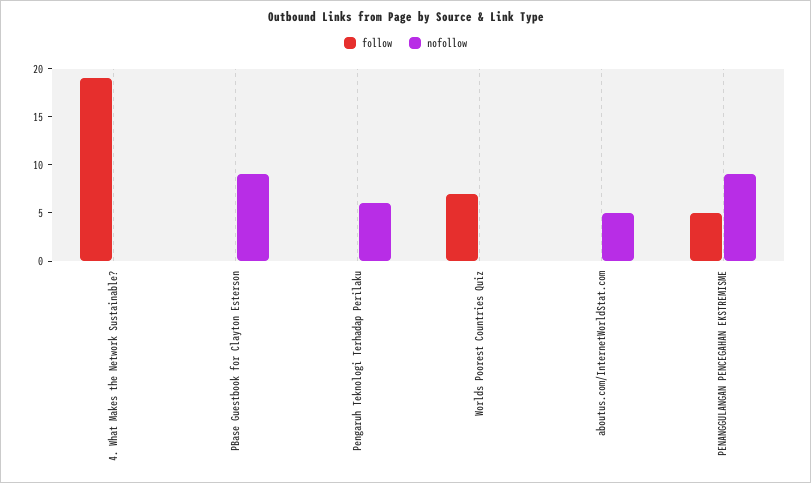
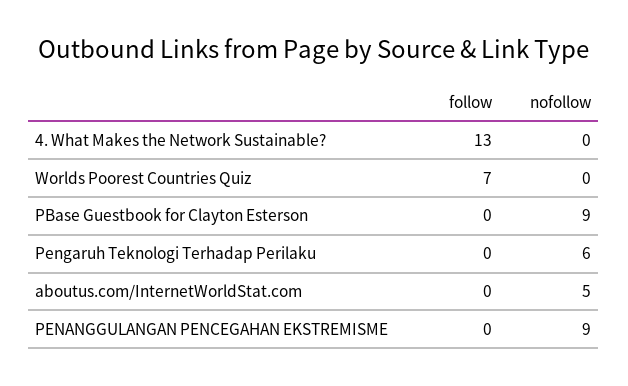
  {
    "follow": {
-     "4. What Makes the Network Sustainable?": 19,
+     "4. What Makes the Network Sustainable?": 13,
      "PBase Guestbook for Clayton Esterson": 0,
      "Pengaruh Teknologi Terhadap Perilaku": 0,
      "Worlds Poorest Countries Quiz": 7,
      "aboutus.com/InternetWorldStat.com": 0,
-     "PENANGGULANGAN PENCEGAHAN EKSTREMISME": 5
+     "PENANGGULANGAN PENCEGAHAN EKSTREMISME": 0
    },
    "nofollow": {
      "4. What Makes the Network Sustainable?": 0,
      "PBase Guestbook for Clayton Esterson": 9,
      "Pengaruh Teknologi Terhadap Perilaku": 6,
      "Worlds Poorest Countries Quiz": 0,
      "aboutus.com/InternetWorldStat.com": 5,
      "PENANGGULANGAN PENCEGAHAN EKSTREMISME": 9
    }
  }

